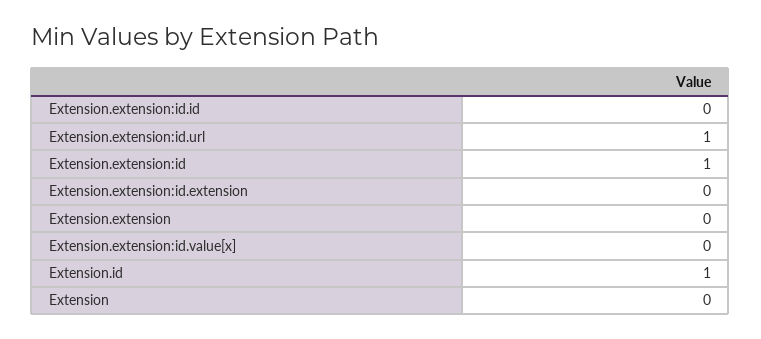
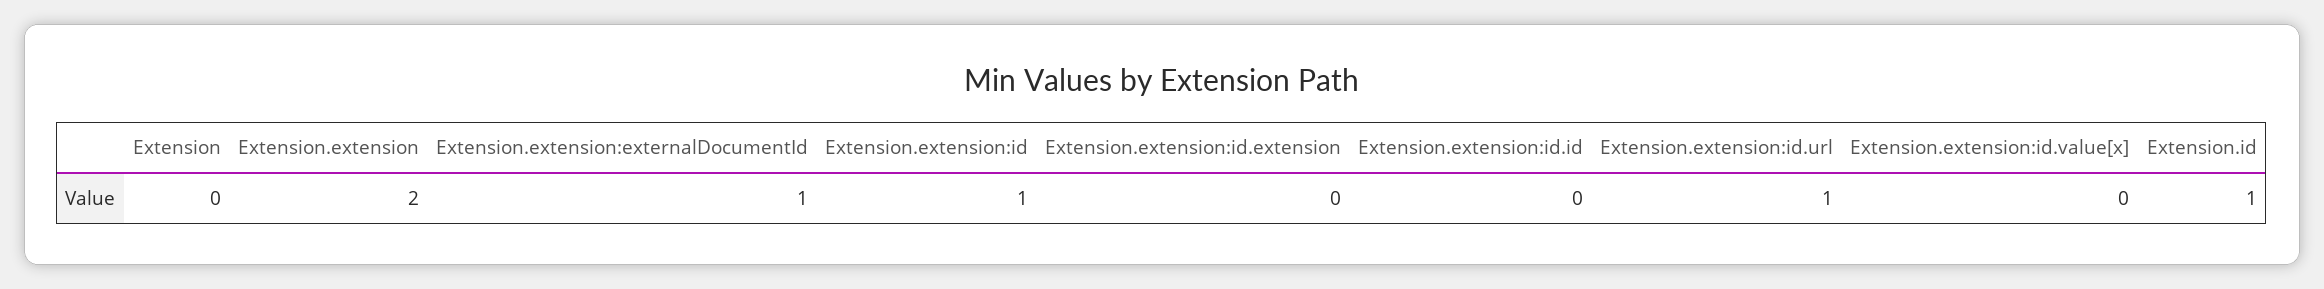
  {
    "Extension.extension:id.id": 0,
    "Extension.extension:id.url": 1,
    "Extension.extension:id": 1,
    "Extension.extension:id.extension": 0,
-   "Extension.extension": 0,
+   "Extension.extension": 2,
    "Extension.extension:id.value[x]": 0,
    "Extension.id": 1,
-   "Extension": 0
+   "Extension": 0,
+   "Extension.extension:externalDocumentId": 1
  }

